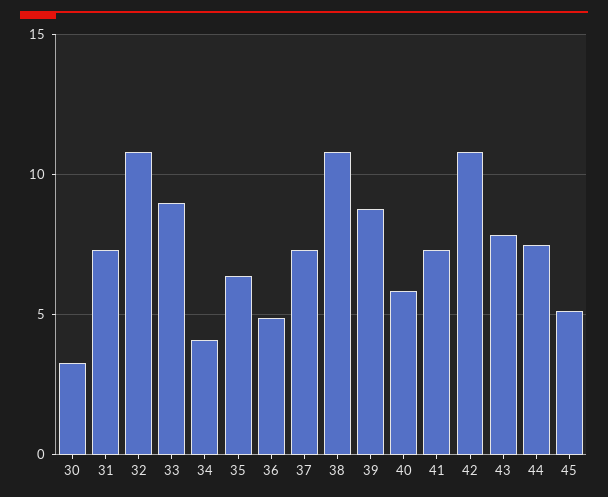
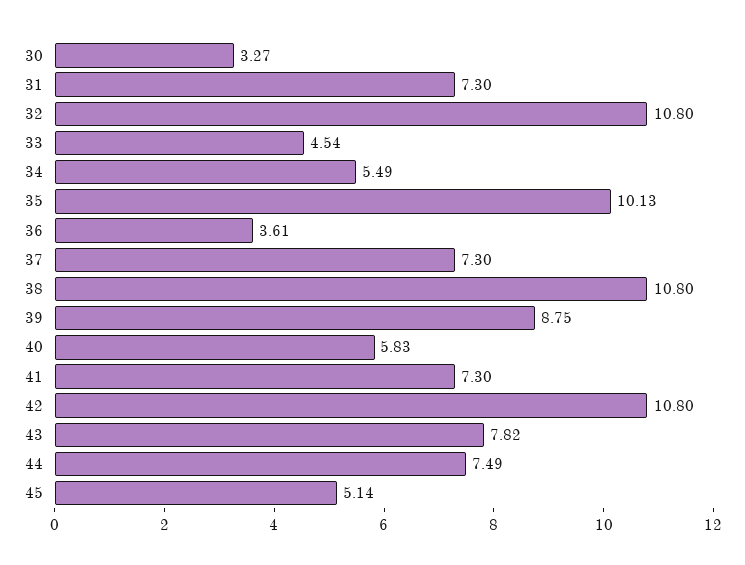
  {
    "30": 3.27,
    "31": 7.3,
    "32": 10.8,
-   "33": 9,
+   "33": 4.54,
-   "34": 4,
+   "34": 5.49,
-   "35": 6.5,
+   "35": 10.13,
-   "36": 5,
+   "36": 3.61,
    "37": 7.3,
    "38": 10.8,
    "39": 8.75,
    "40": 5.83,
    "41": 7.3,
    "42": 10.8,
    "43": 7.82,
    "44": 7.49,
    "45": 5.14
  }

